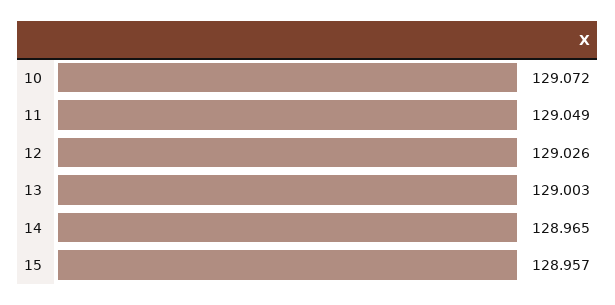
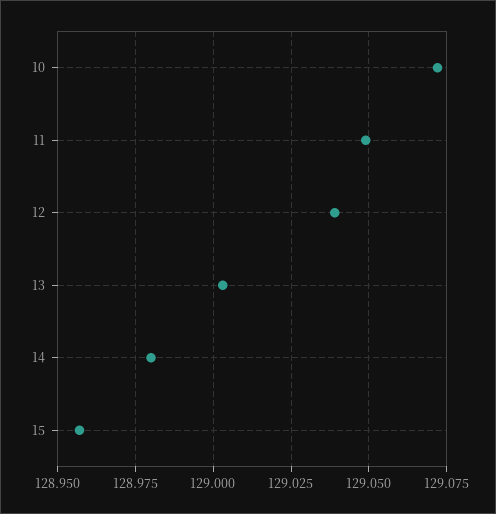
  {
    "10": 129.072,
    "11": 129.049,
-   "12": 129.026,
+   "12": 129.04,
    "13": 129.003,
-   "14": 128.965,
+   "14": 128.98,
    "15": 128.957
  }

